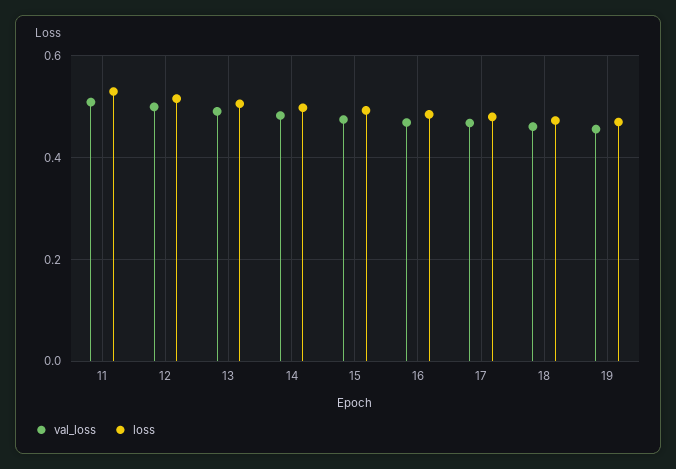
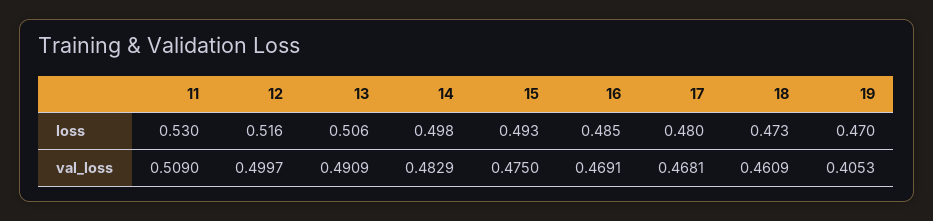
  {
    "val_loss": {
      "11": 0.509,
      "12": 0.4997,
      "13": 0.4909,
      "14": 0.4829,
      "15": 0.475,
      "16": 0.4691,
      "17": 0.4681,
      "18": 0.4609,
-     "19": 0.46
+     "19": 0.4053
    },
    "loss": {
      "11": 0.53,
      "12": 0.516,
      "13": 0.506,
      "14": 0.498,
      "15": 0.493,
      "16": 0.485,
      "17": 0.48,
      "18": 0.473,
      "19": 0.47
    }
  }

